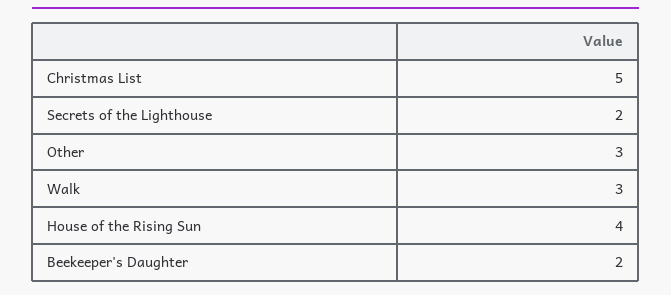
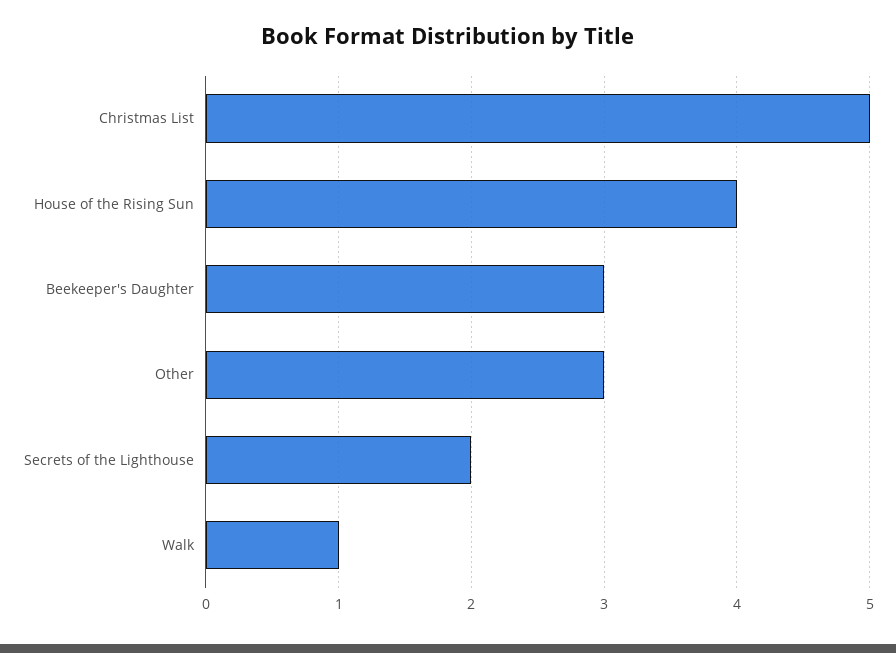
  {
    "Christmas List": 5,
    "Secrets of the Lighthouse": 2,
    "Other": 3,
-   "Walk": 3,
+   "Walk": 1,
    "House of the Rising Sun": 4,
-   "Beekeeper's Daughter": 2
+   "Beekeeper's Daughter": 3
  }

